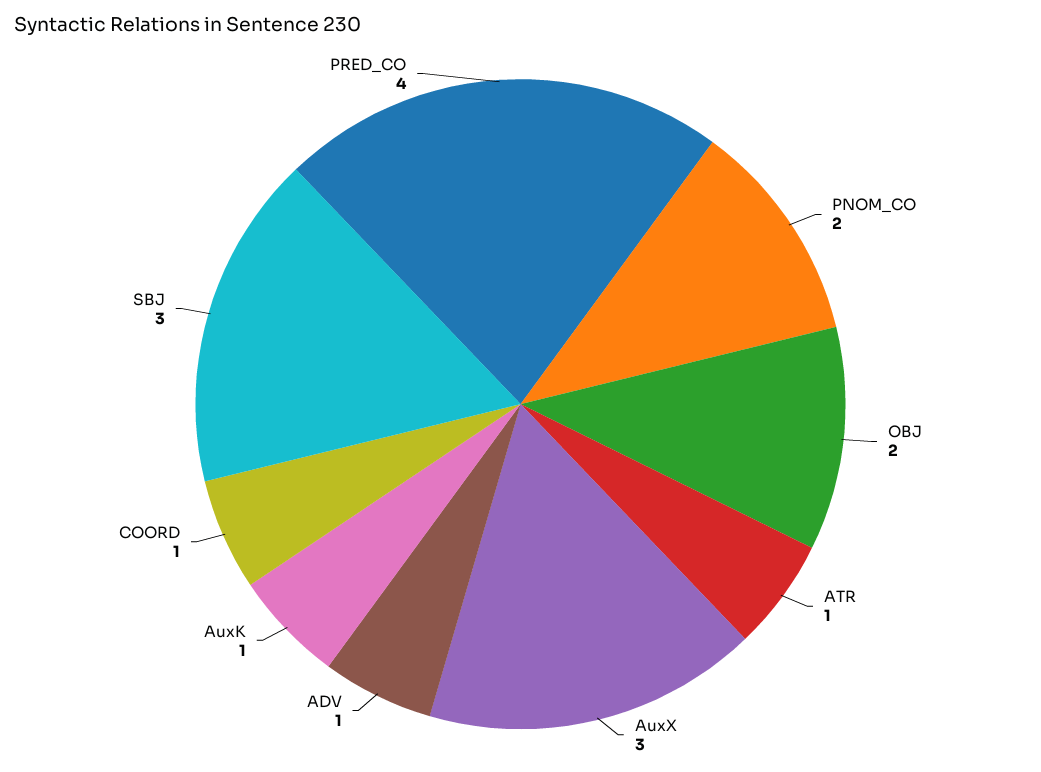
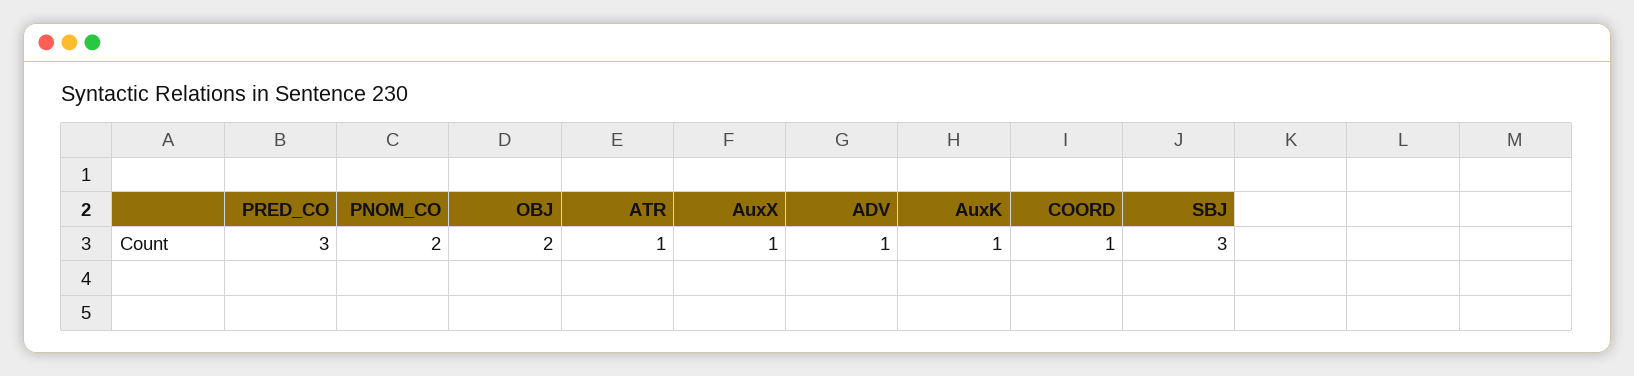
  {
    "PNOM_CO": 2,
    "OBJ": 2,
    "ATR": 1,
-   "AuxX": 3,
+   "AuxX": 1,
    "ADV": 1,
    "AuxK": 1,
    "COORD": 1,
    "SBJ": 3,
-   "PRED_CO": 4
+   "PRED_CO": 3
  }

